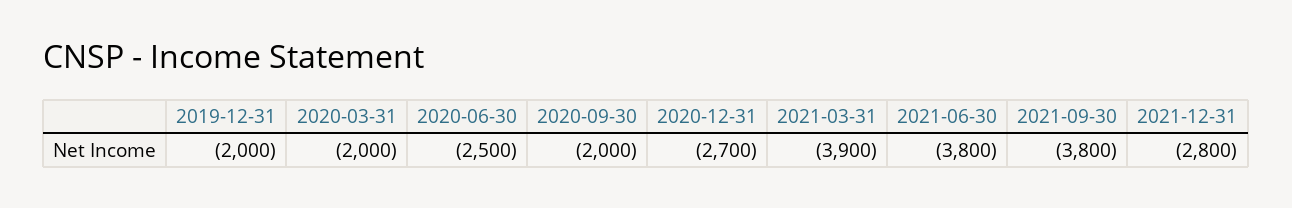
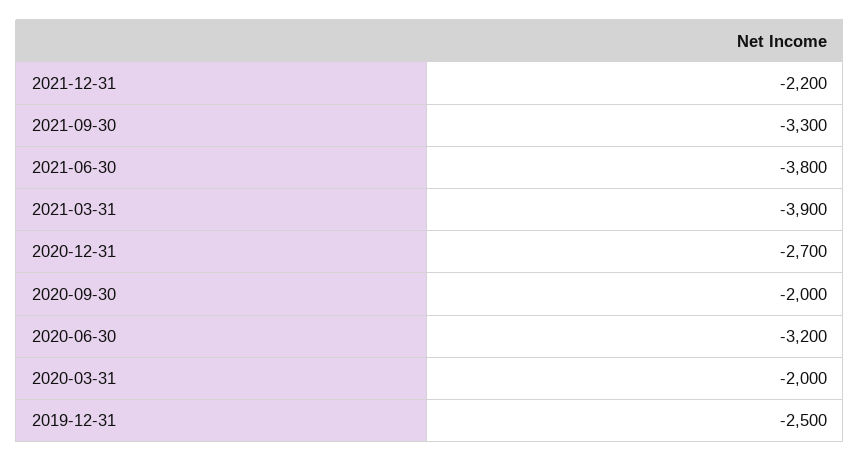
  {
-   "2019-12-31": -2000,
+   "2019-12-31": -2500,
    "2020-03-31": -2000,
-   "2020-06-30": -2500,
+   "2020-06-30": -3200,
    "2020-09-30": -2000,
    "2020-12-31": -2700,
    "2021-03-31": -3900,
    "2021-06-30": -3800,
-   "2021-09-30": -3800,
+   "2021-09-30": -3300,
-   "2021-12-31": -2800
+   "2021-12-31": -2200
  }

